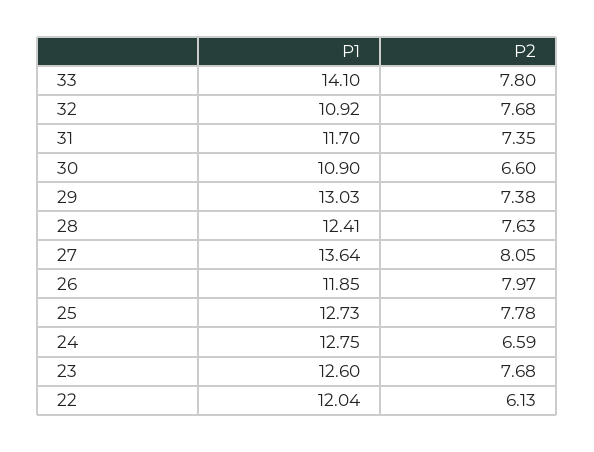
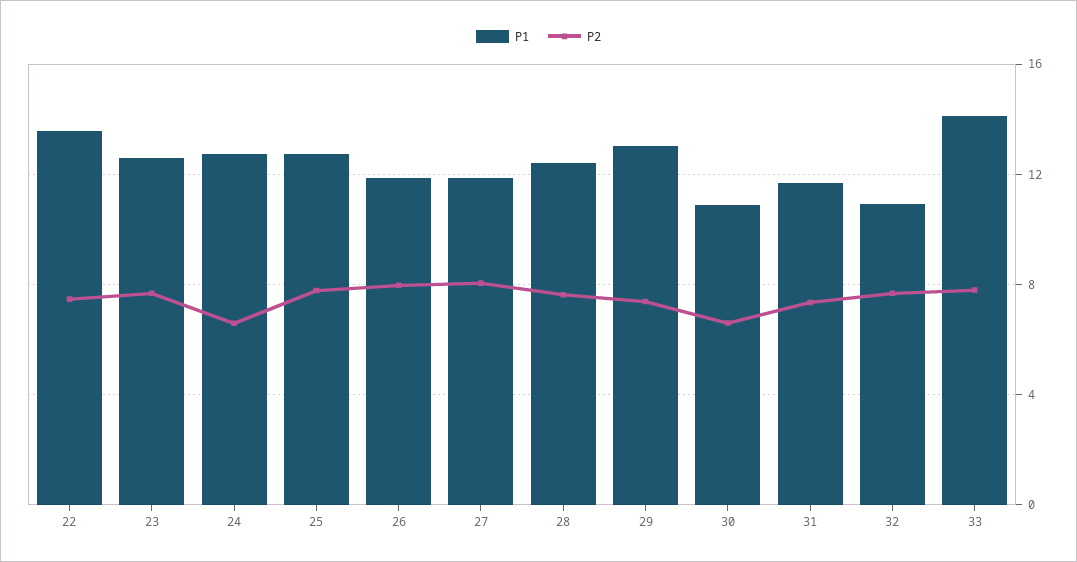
  {
    "P1": {
      "33": 14.1,
      "32": 10.92,
      "31": 11.7,
      "30": 10.9,
      "29": 13.03,
      "28": 12.41,
-     "27": 13.64,
+     "27": 12,
      "26": 11.85,
      "25": 12.73,
      "24": 12.75,
      "23": 12.6,
-     "22": 12.04
+     "22": 13.5
    },
    "P2": {
      "33": 7.8,
      "32": 7.68,
      "31": 7.35,
      "30": 6.6,
      "29": 7.38,
      "28": 7.63,
      "27": 8.05,
      "26": 7.97,
      "25": 7.78,
      "24": 6.59,
      "23": 7.68,
-     "22": 6.13
+     "22": 7.5
    }
  }

